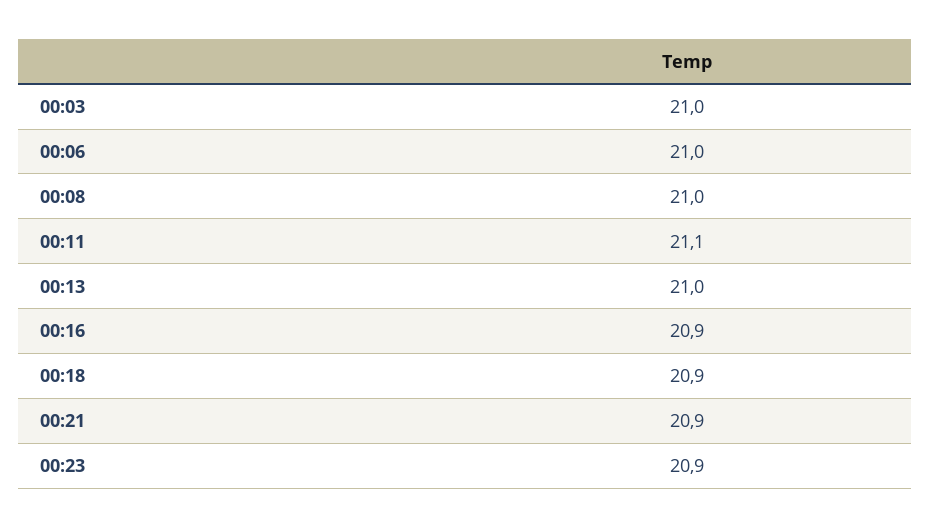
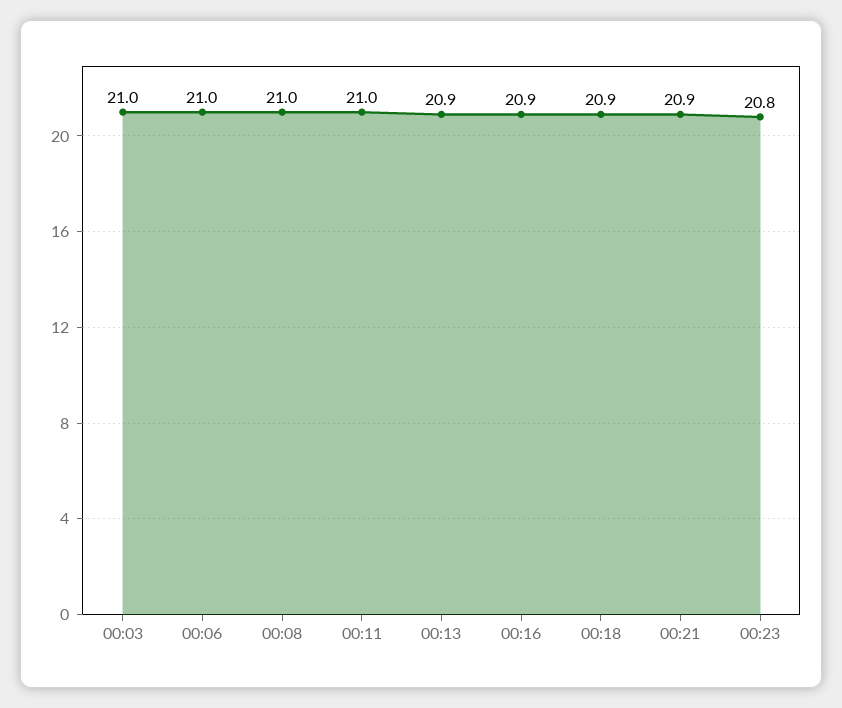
  {
    "00:03": 21,
    "00:06": 21,
    "00:08": 21,
-   "00:11": 21.1,
+   "00:11": 21,
-   "00:13": 21,
+   "00:13": 20.9,
    "00:16": 20.9,
    "00:18": 20.9,
    "00:21": 20.9,
-   "00:23": 20.9
+   "00:23": 20.8
  }

